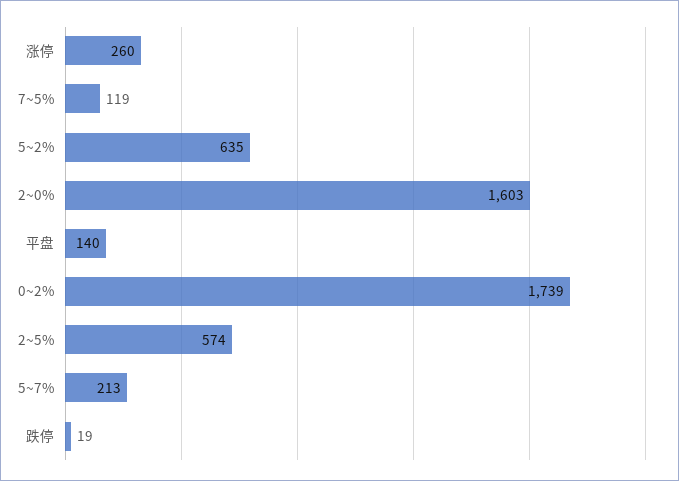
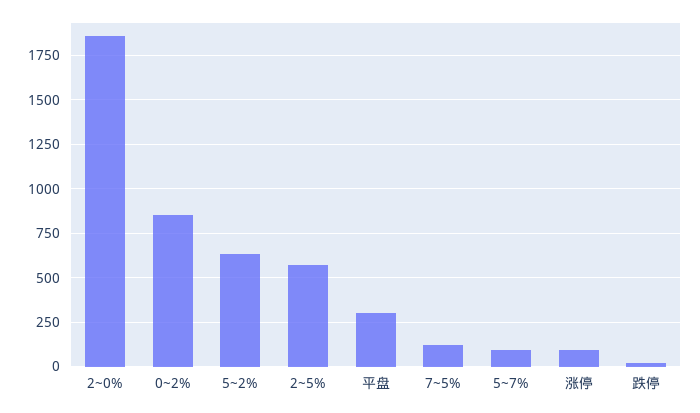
  {
-   "涨停": 260,
+   "涨停": 100,
    "7~5%": 119,
    "5~2%": 635,
-   "2~0%": 1603,
+   "2~0%": 1850,
-   "平盘": 140,
+   "平盘": 300,
-   "0~2%": 1739,
+   "0~2%": 850,
    "2~5%": 574,
-   "5~7%": 213,
+   "5~7%": 100,
    "跌停": 19
  }

